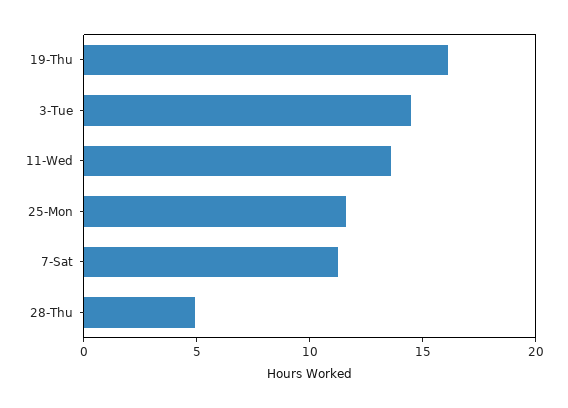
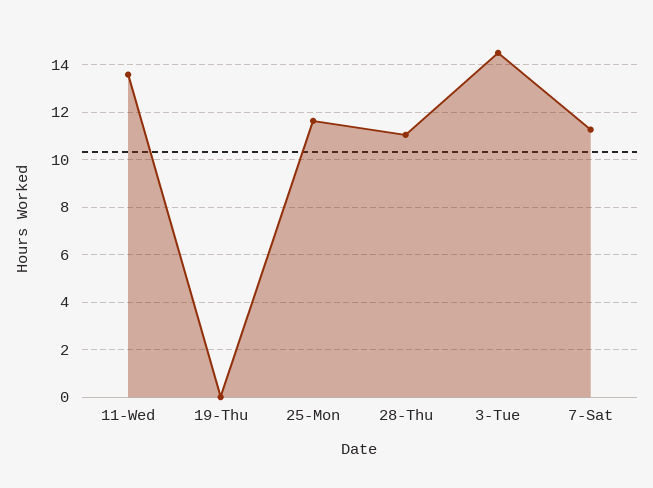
  {
-   "19-Thu": 16,
+   "19-Thu": 0,
    "3-Tue": 14.5,
    "11-Wed": 13.5,
    "25-Mon": 11.5,
    "7-Sat": 11.5,
-   "28-Thu": 5
+   "28-Thu": 11
  }

